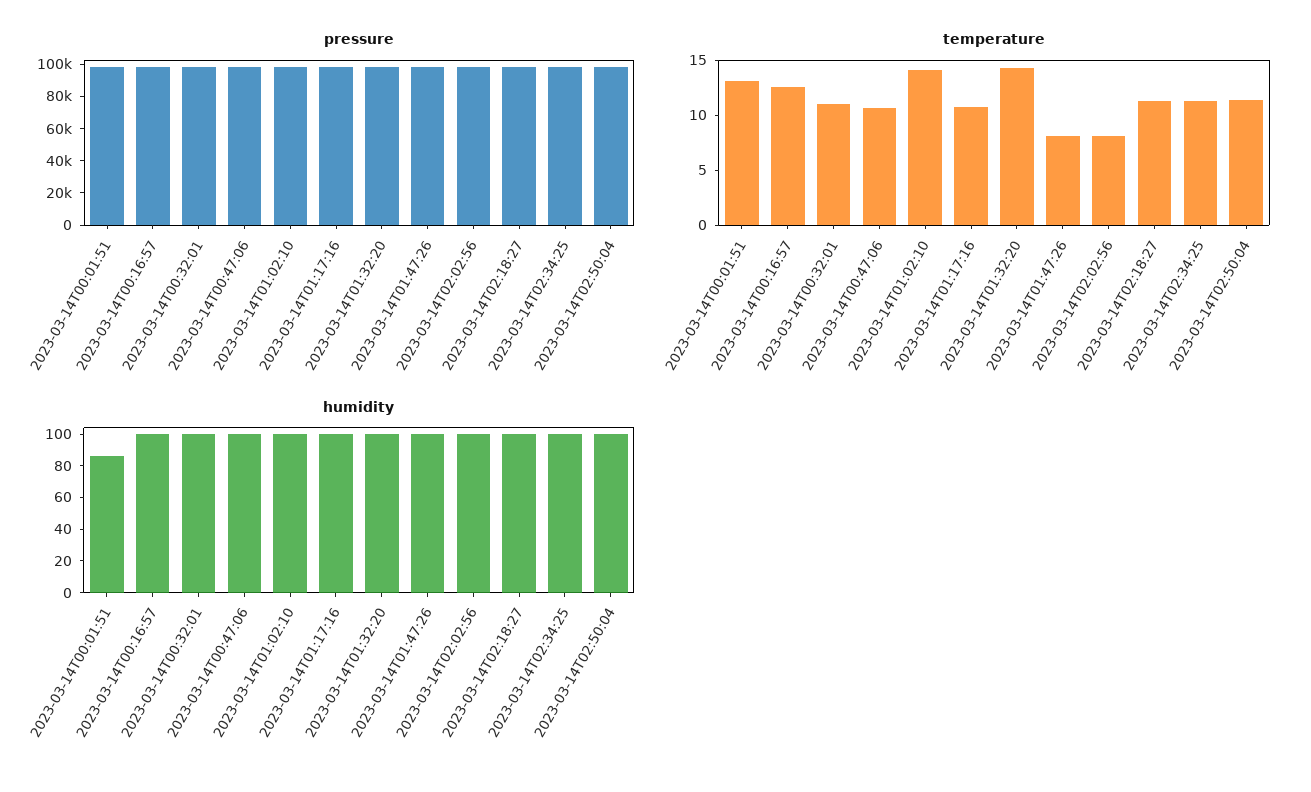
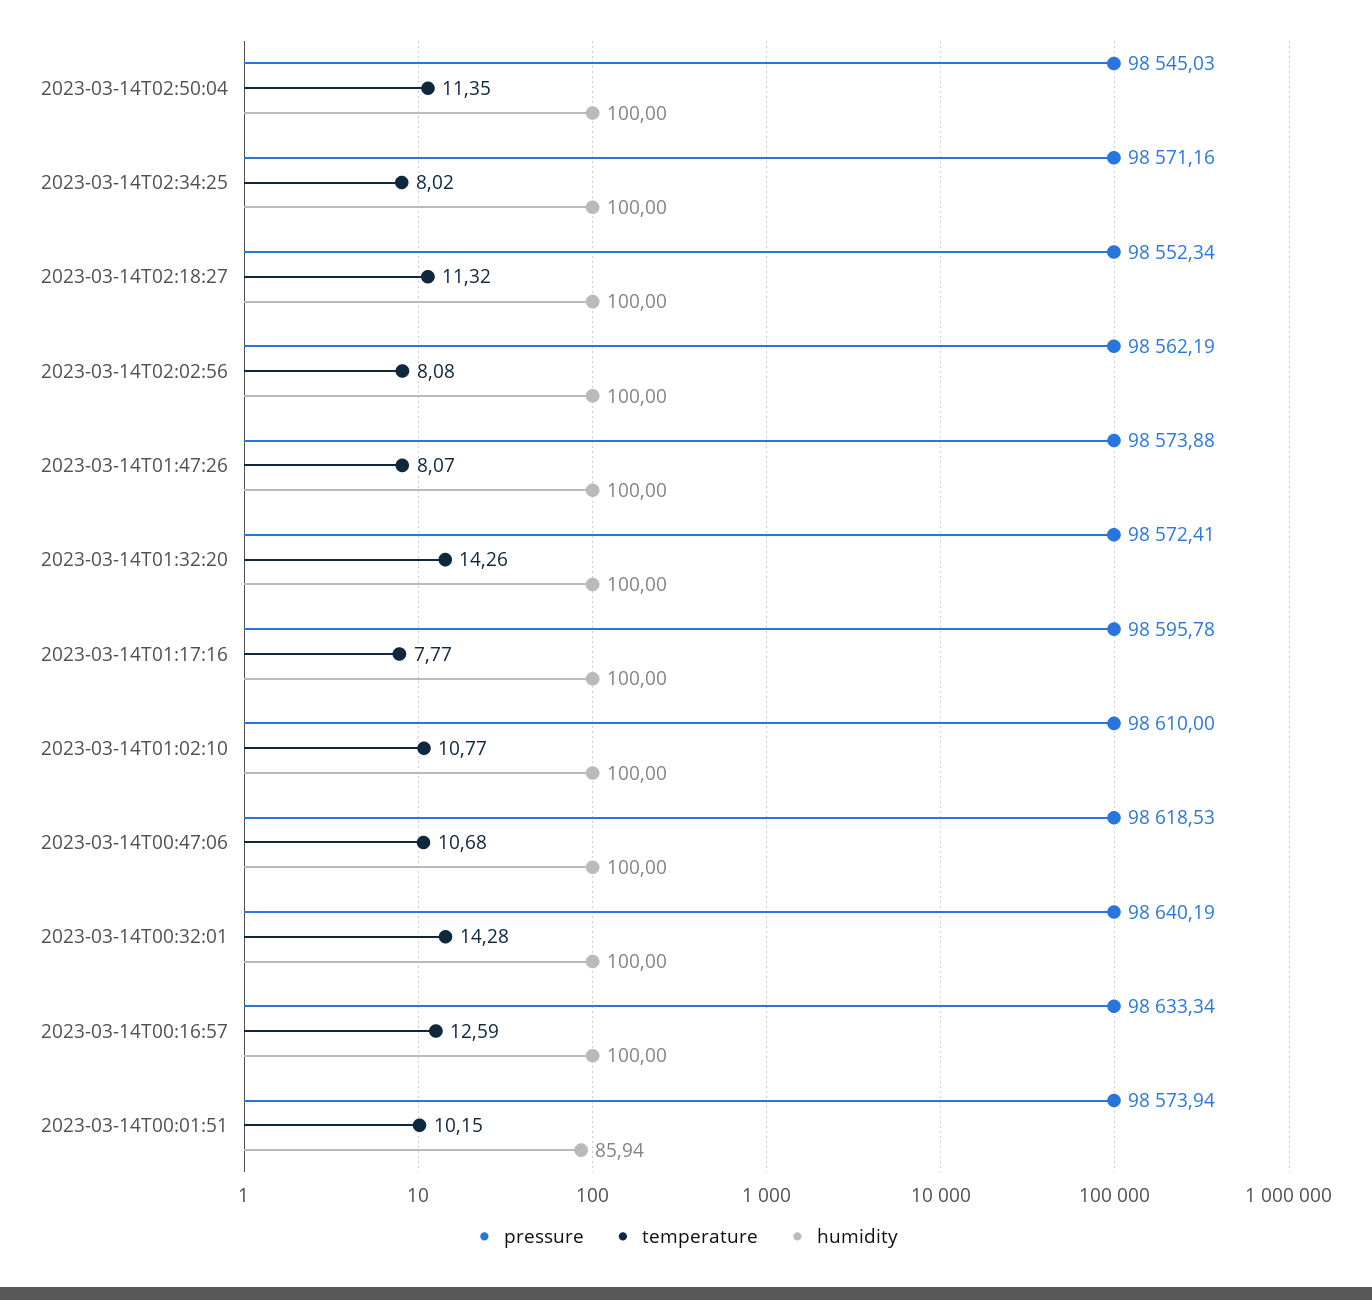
  {
    "pressure": {
      "2023-03-14T00:01:51": 98573.94,
      "2023-03-14T00:16:57": 98633.34,
      "2023-03-14T00:32:01": 98640.19,
      "2023-03-14T00:47:06": 98618.53,
      "2023-03-14T01:02:10": 98610,
      "2023-03-14T01:17:16": 98595.78,
      "2023-03-14T01:32:20": 98572.41,
      "2023-03-14T01:47:26": 98573.88,
      "2023-03-14T02:02:56": 98562.19,
      "2023-03-14T02:18:27": 98552.34,
      "2023-03-14T02:34:25": 98571.16,
      "2023-03-14T02:50:04": 98545.03
    },
    "temperature": {
-     "2023-03-14T00:01:51": 13,
+     "2023-03-14T00:01:51": 10.15,
      "2023-03-14T00:16:57": 12.59,
-     "2023-03-14T00:32:01": 11,
+     "2023-03-14T00:32:01": 14.28,
      "2023-03-14T00:47:06": 10.68,
-     "2023-03-14T01:02:10": 14,
+     "2023-03-14T01:02:10": 10.77,
-     "2023-03-14T01:17:16": 11,
+     "2023-03-14T01:17:16": 7.77,
      "2023-03-14T01:32:20": 14.26,
      "2023-03-14T01:47:26": 8.07,
      "2023-03-14T02:02:56": 8.08,
      "2023-03-14T02:18:27": 11.32,
-     "2023-03-14T02:34:25": 11,
+     "2023-03-14T02:34:25": 8.02,
      "2023-03-14T02:50:04": 11.35
    },
    "humidity": {
      "2023-03-14T00:01:51": 85.94,
      "2023-03-14T00:16:57": 100,
      "2023-03-14T00:32:01": 100,
      "2023-03-14T00:47:06": 100,
      "2023-03-14T01:02:10": 100,
      "2023-03-14T01:17:16": 100,
      "2023-03-14T01:32:20": 100,
      "2023-03-14T01:47:26": 100,
      "2023-03-14T02:02:56": 100,
      "2023-03-14T02:18:27": 100,
      "2023-03-14T02:34:25": 100,
      "2023-03-14T02:50:04": 100
    }
  }

